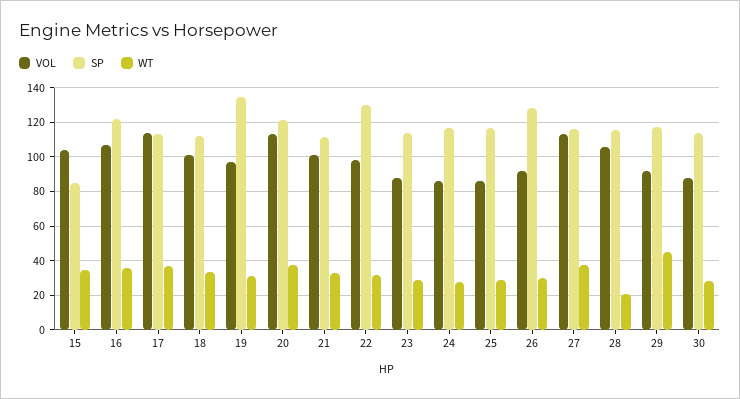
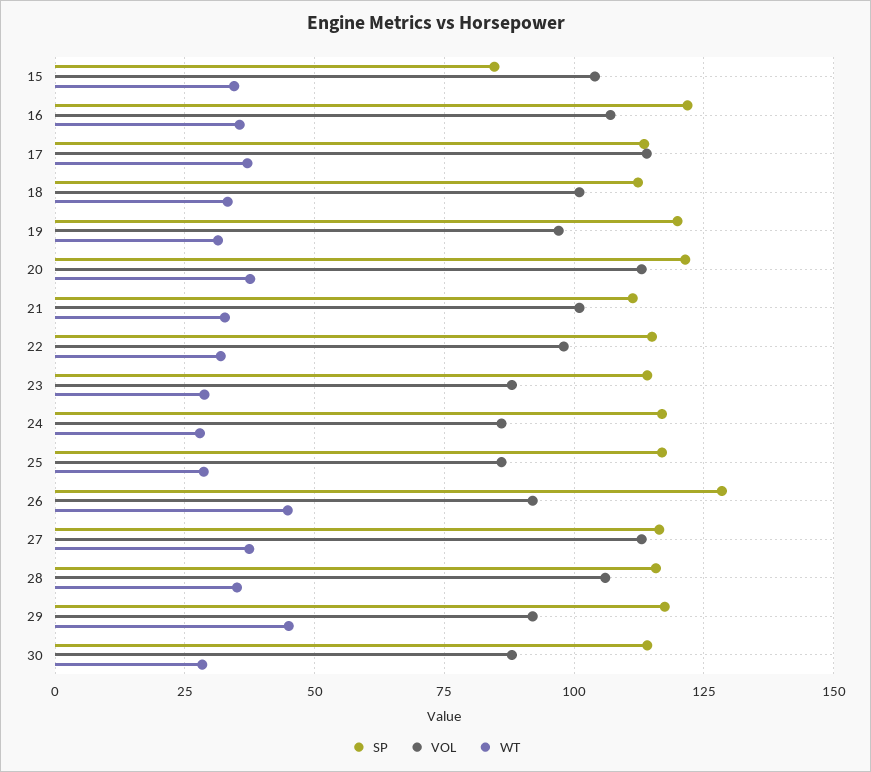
  {
    "VOL": {
      "15": 105,
      "16": 107.5,
      "17": 115,
      "18": 100,
      "19": 97.5,
      "20": 112.5,
      "21": 100,
      "22": 97.5,
      "23": 87.5,
      "24": 85,
      "25": 85,
      "26": 92.5,
      "27": 112.5,
      "28": 105,
      "29": 92.5,
      "30": 87.5
    },
    "SP": {
      "15": 85,
      "16": 122.5,
      "17": 112.5,
      "18": 112.5,
-     "19": 135,
+     "19": 120,
      "20": 122.5,
      "21": 112.5,
-     "22": 130,
+     "22": 115,
      "23": 115,
      "24": 117.5,
      "25": 117.5,
      "26": 127.5,
      "27": 117.5,
      "28": 115,
      "29": 117.5,
      "30": 115
    },
    "WT": {
      "15": 35,
      "16": 35,
      "17": 37.5,
      "18": 32.5,
      "19": 32.5,
      "20": 37.5,
      "21": 32.5,
      "22": 32.5,
      "23": 30,
      "24": 27.5,
      "25": 27.5,
-     "26": 30,
+     "26": 45,
      "27": 37.5,
-     "28": 20,
+     "28": 35,
      "29": 45,
      "30": 27.5
    }
  }

